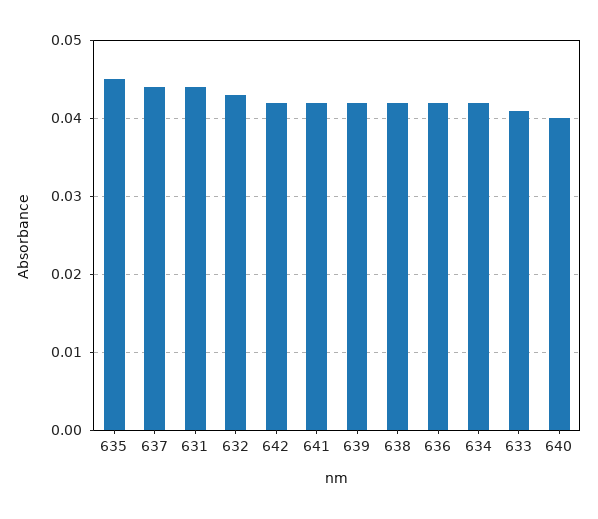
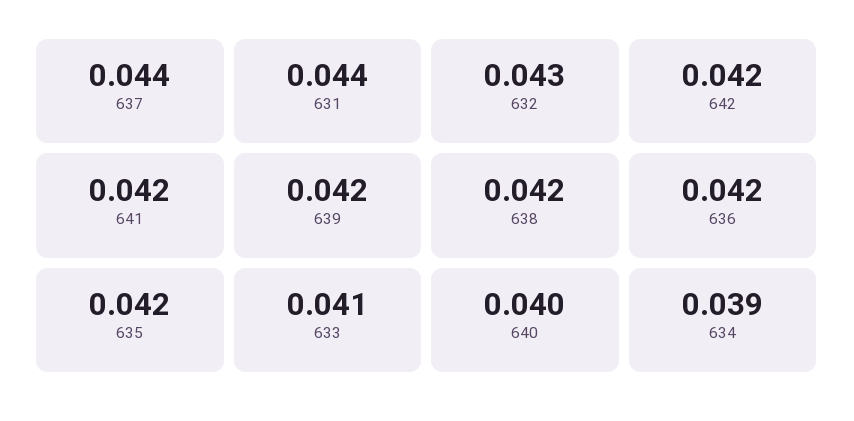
  {
-   "635": 0.045,
+   "635": 0.042,
    "637": 0.044,
    "631": 0.044,
    "632": 0.043,
    "642": 0.042,
    "641": 0.042,
    "639": 0.042,
    "638": 0.042,
    "636": 0.042,
-   "634": 0.042,
+   "634": 0.039,
    "633": 0.041,
    "640": 0.04
  }

